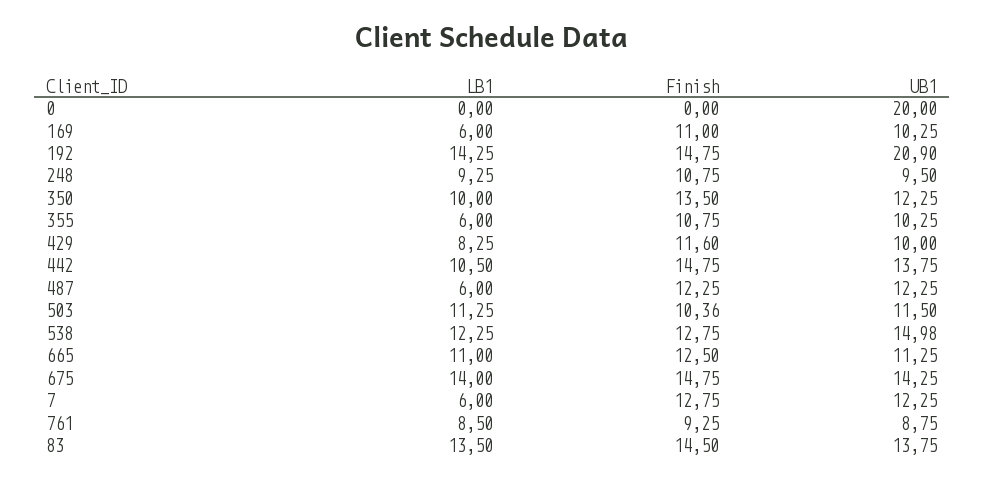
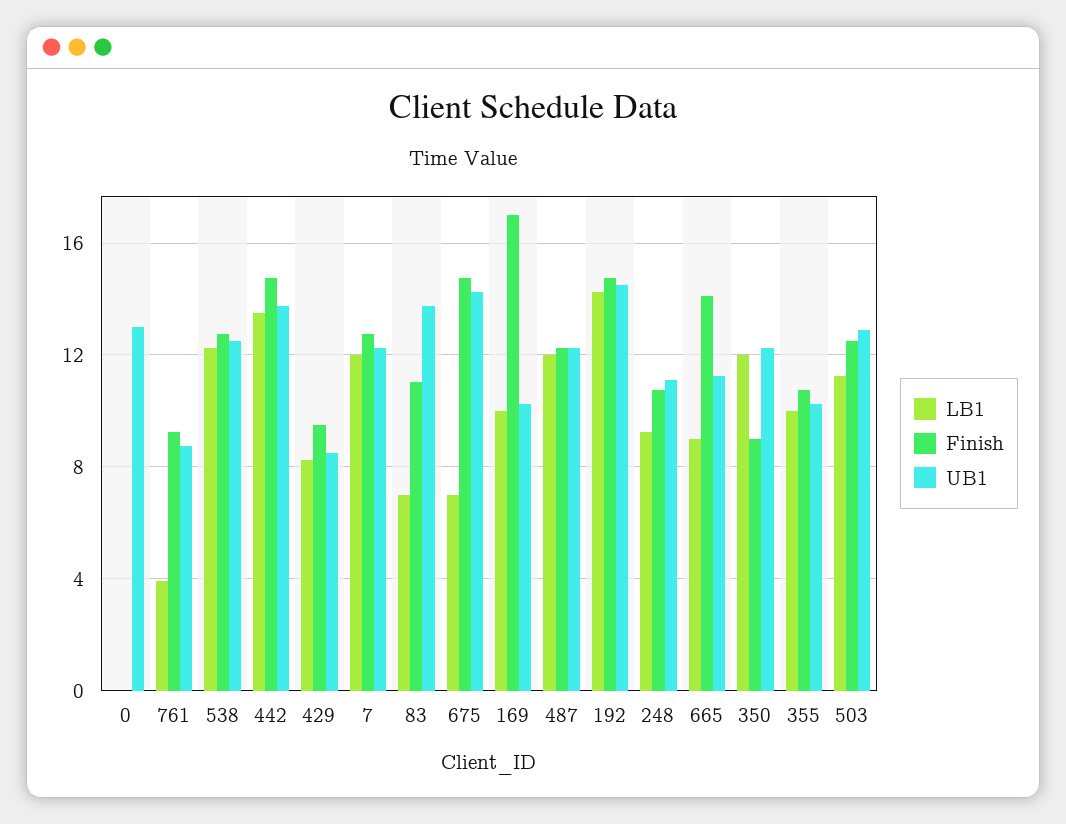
  {
    "LB1": {
      "0": 0,
-     "169": 6,
+     "169": 10,
      "192": 14.25,
      "248": 9.25,
-     "350": 10,
+     "350": 12,
-     "355": 6,
+     "355": 10,
      "429": 8.25,
-     "442": 10.5,
+     "442": 13.5,
-     "487": 6,
+     "487": 12,
      "503": 11.25,
      "538": 12.25,
-     "665": 11,
+     "665": 9,
-     "675": 14,
+     "675": 7,
-     "7": 6,
+     "7": 12,
-     "761": 8.5,
+     "761": 4,
-     "83": 13.5
+     "83": 7
    },
    "Finish": {
      "0": 0,
-     "169": 11,
+     "169": 17,
      "192": 14.75,
      "248": 10.75,
-     "350": 13.5,
+     "350": 9,
      "355": 10.75,
-     "429": 11.6,
+     "429": 9.5,
      "442": 14.75,
      "487": 12.25,
-     "503": 10.36,
+     "503": 12.5,
      "538": 12.75,
-     "665": 12.5,
+     "665": 14,
      "675": 14.75,
      "7": 12.75,
      "761": 9.25,
-     "83": 14.5
+     "83": 11
    },
    "UB1": {
-     "0": 20,
+     "0": 13,
      "169": 10.25,
-     "192": 20.9,
+     "192": 14.5,
-     "248": 9.5,
+     "248": 11,
      "350": 12.25,
      "355": 10.25,
-     "429": 10,
+     "429": 8.5,
      "442": 13.75,
      "487": 12.25,
-     "503": 11.5,
+     "503": 13,
-     "538": 14.98,
+     "538": 12.5,
      "665": 11.25,
      "675": 14.25,
      "7": 12.25,
      "761": 8.75,
      "83": 13.75
    }
  }

